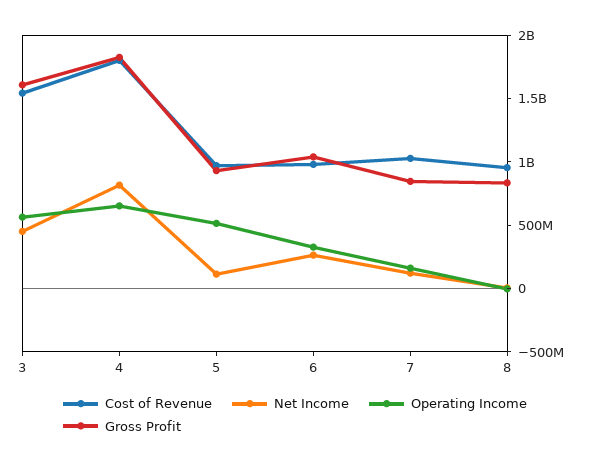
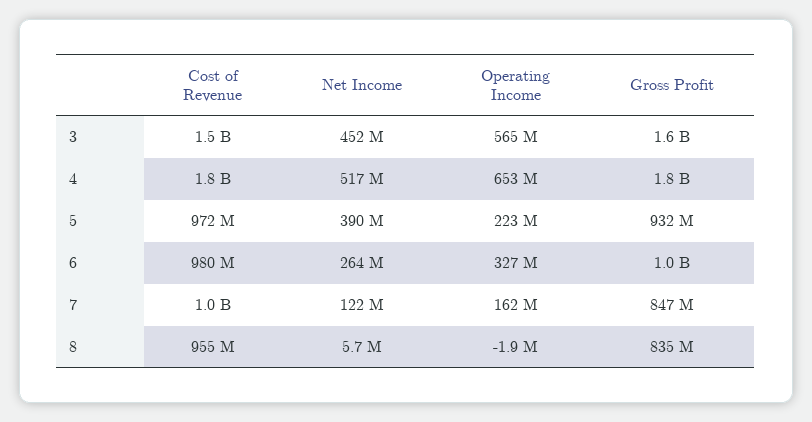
  {
    "Cost of Revenue": {
      "3": 1500000000,
      "4": 1800000000,
      "5": 972000000,
      "6": 980000000,
      "7": 1000000000,
      "8": 955000000
    },
    "Net Income": {
      "3": 452000000,
-     "4": 800000000,
+     "4": 517000000,
-     "5": 100000000,
+     "5": 390000000,
      "6": 264000000,
      "7": 122000000,
      "8": 5700000
    },
    "Operating Income": {
      "3": 565000000,
      "4": 653000000,
-     "5": 500000000,
+     "5": 223000000,
      "6": 327000000,
      "7": 162000000,
      "8": -1900000
    },
    "Gross Profit": {
      "3": 1600000000,
      "4": 1800000000,
      "5": 932000000,
      "6": 1000000000,
      "7": 847000000,
      "8": 835000000
    }
  }

